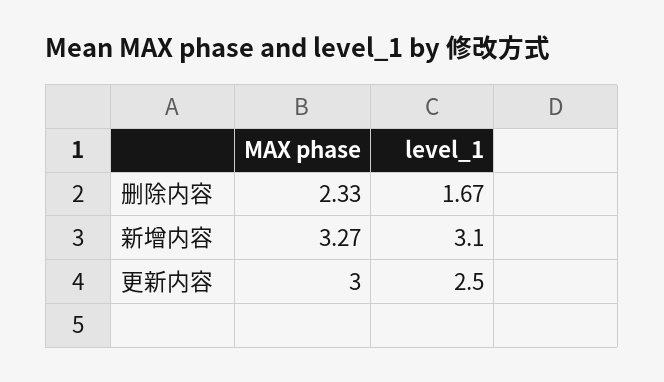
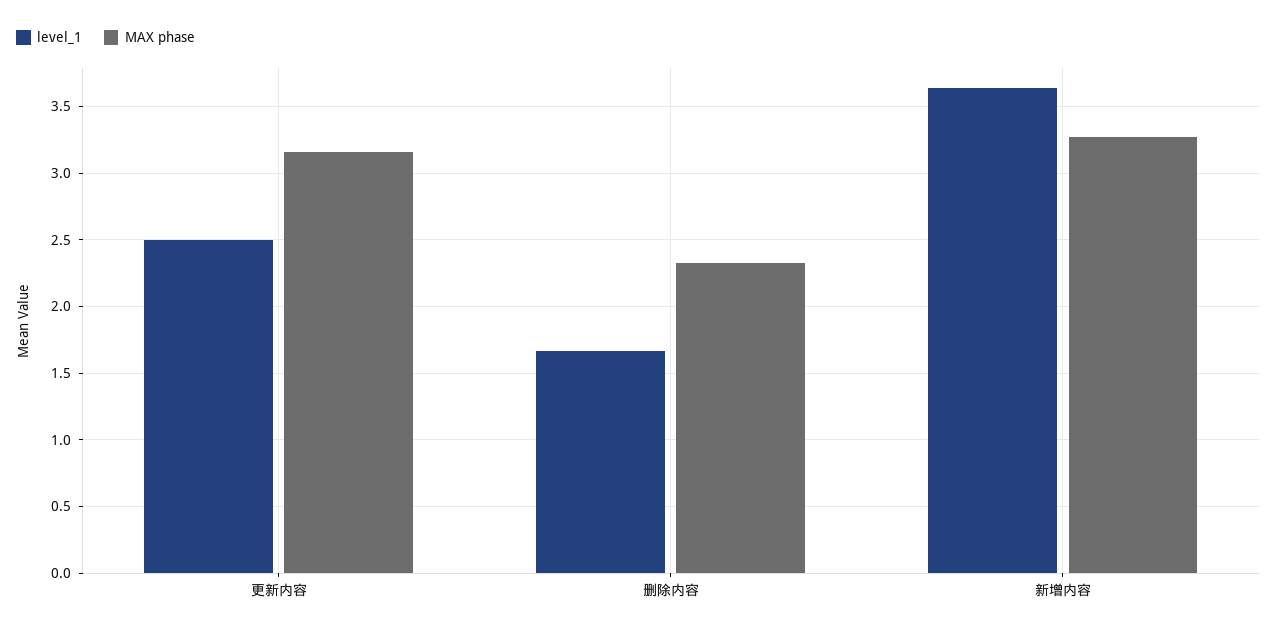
  {
    "MAX phase": {
      "删除内容": 2.33,
      "新增内容": 3.27,
-     "更新内容": 3
+     "更新内容": 3.15
    },
    "level_1": {
      "删除内容": 1.67,
-     "新增内容": 3.1,
+     "新增内容": 3.65,
      "更新内容": 2.5
    }
  }

